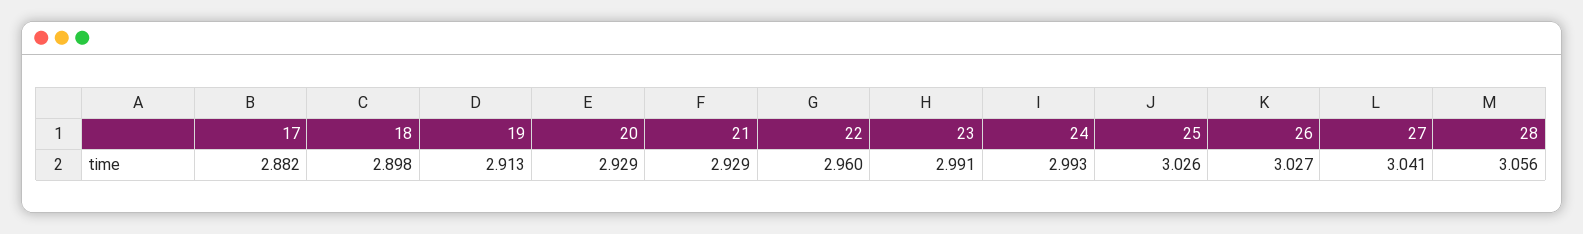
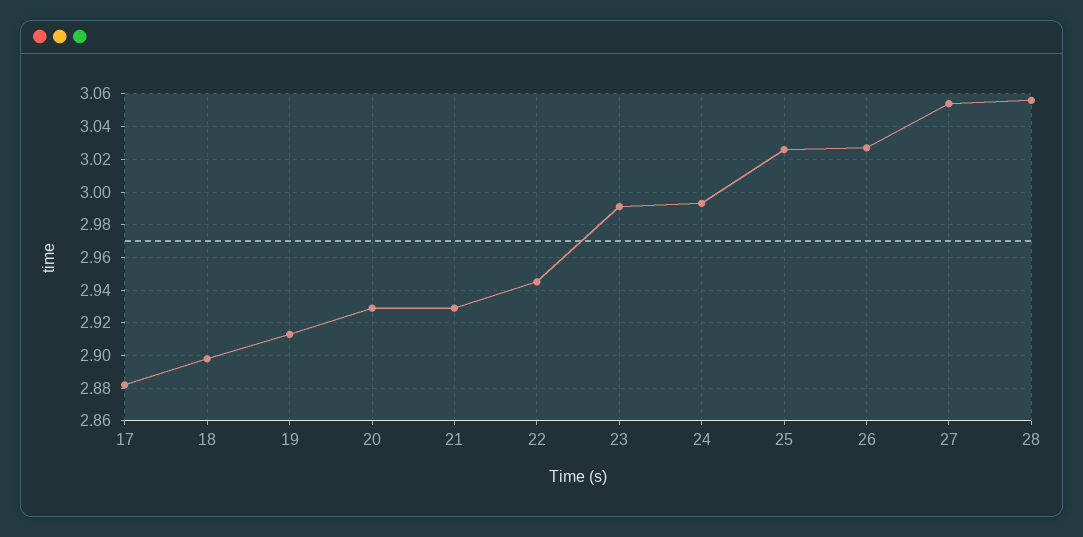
  {
    "17": 2.882,
    "18": 2.898,
    "19": 2.913,
    "20": 2.929,
    "21": 2.929,
-   "22": 2.96,
+   "22": 2.945,
    "23": 2.991,
    "24": 2.993,
    "25": 3.026,
    "26": 3.027,
-   "27": 3.041,
+   "27": 3.055,
    "28": 3.056
  }

